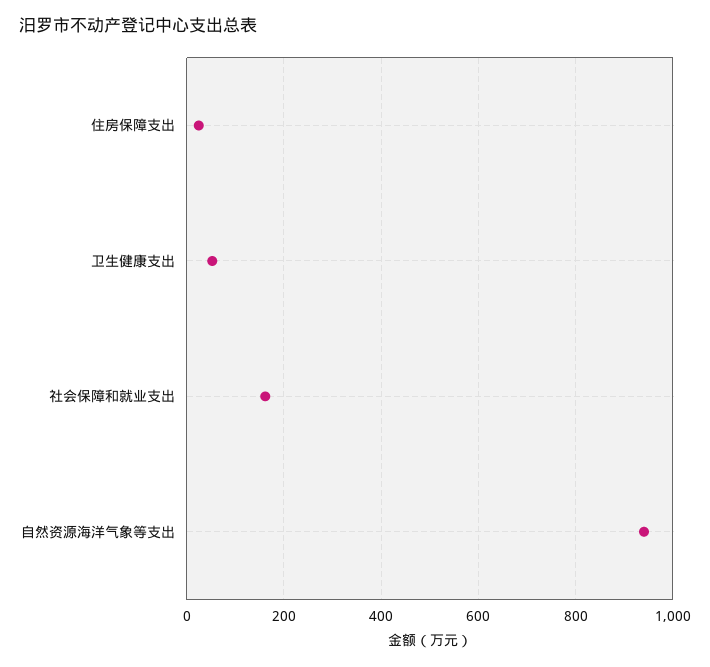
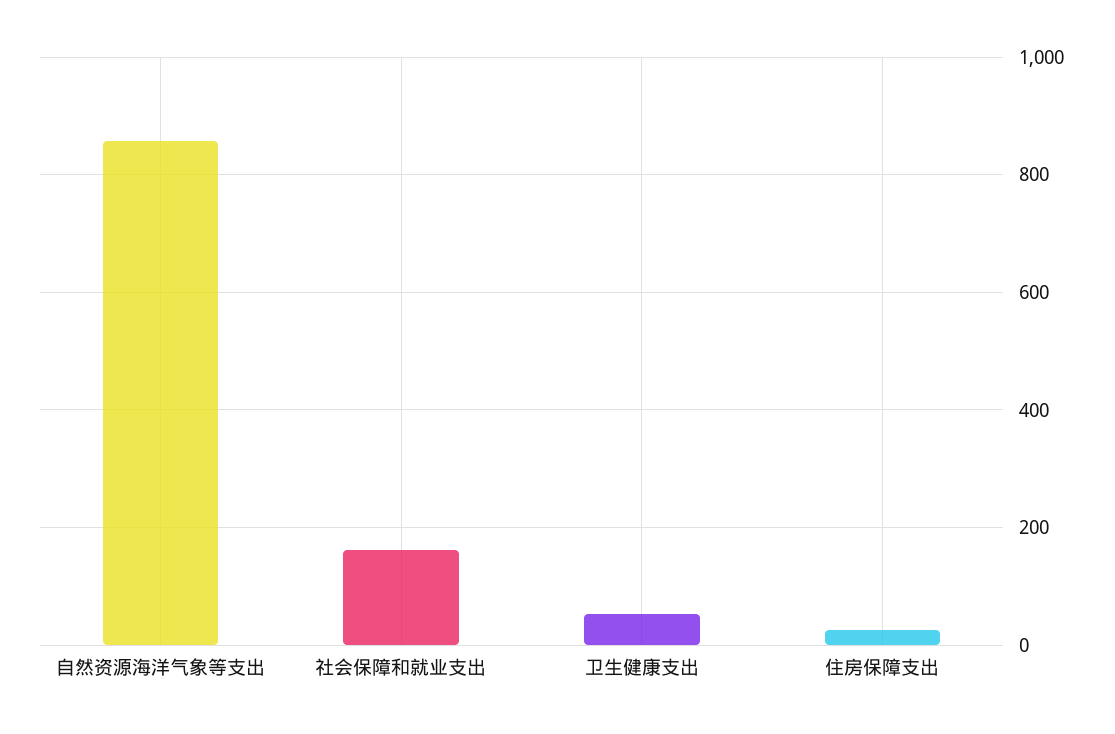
  {
    "住房保障支出": 20,
    "卫生健康支出": 60,
    "社会保障和就业支出": 160,
-   "自然资源海洋气象等支出": 940
+   "自然资源海洋气象等支出": 860
  }

